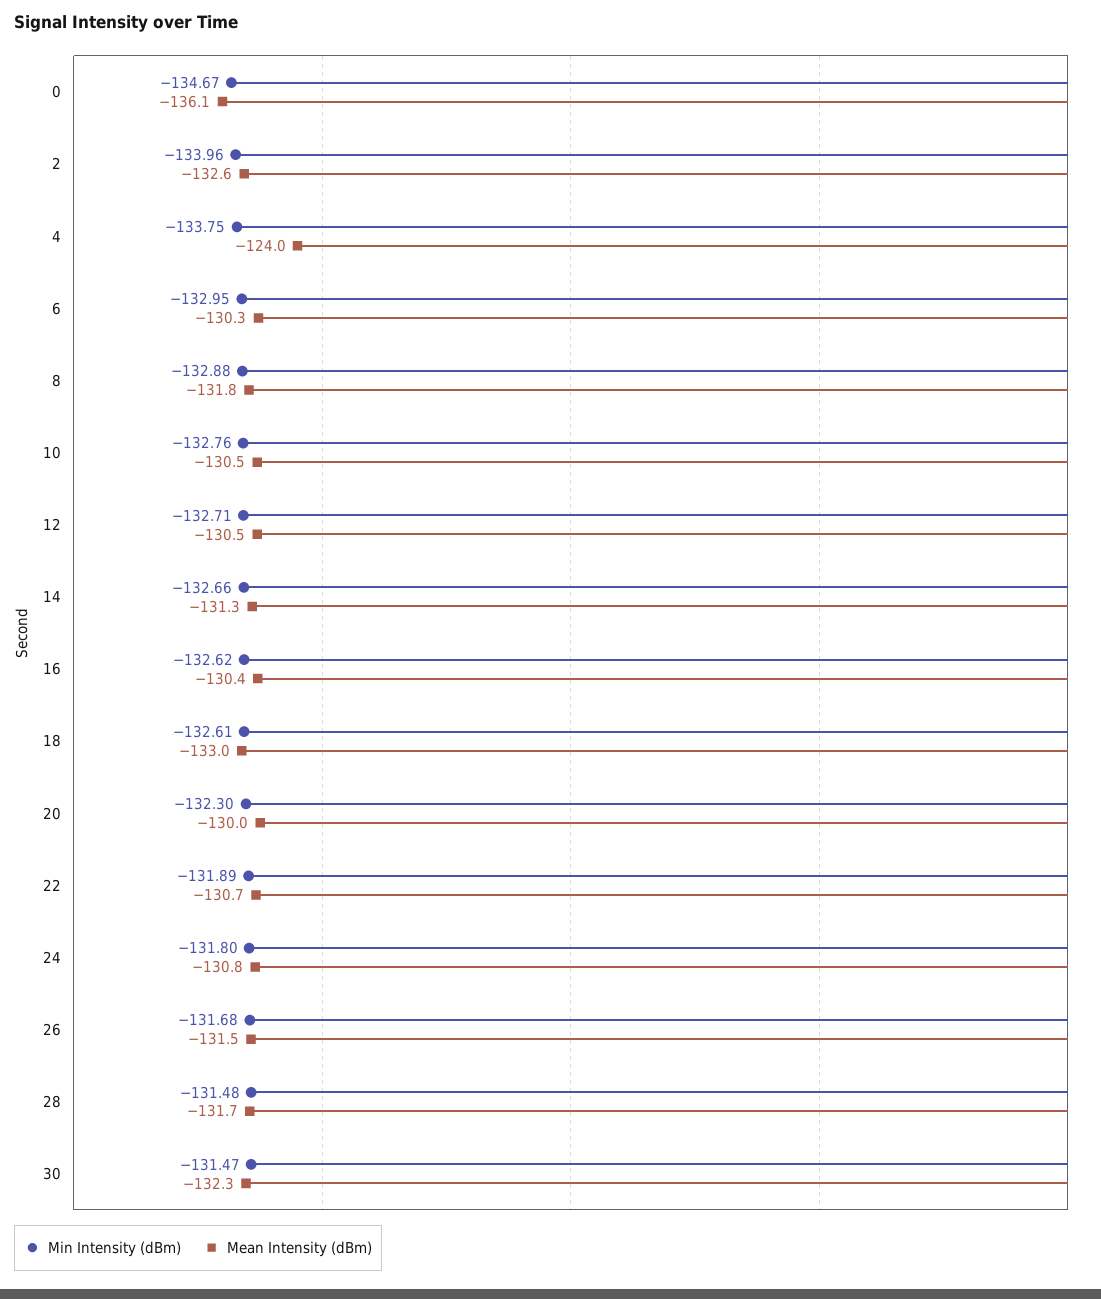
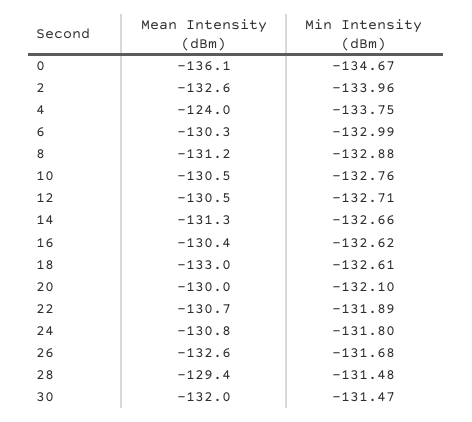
  {
    "Min Intensity (dBm)": {
      "0": -134.67,
      "2": -133.96,
      "4": -133.75,
-     "6": -132.95,
+     "6": -132.99,
      "8": -132.88,
      "10": -132.76,
      "12": -132.71,
      "14": -132.66,
      "16": -132.62,
      "18": -132.61,
-     "20": -132.3,
+     "20": -132.1,
      "22": -131.89,
      "24": -131.8,
      "26": -131.68,
      "28": -131.48,
      "30": -131.47
    },
    "Mean Intensity (dBm)": {
      "0": -136.1,
      "2": -132.6,
      "4": -124,
      "6": -130.3,
-     "8": -131.8,
+     "8": -131.2,
      "10": -130.5,
      "12": -130.5,
      "14": -131.3,
      "16": -130.4,
      "18": -133,
      "20": -130,
      "22": -130.7,
      "24": -130.8,
-     "26": -131.5,
+     "26": -132.6,
-     "28": -131.7,
+     "28": -129.4,
-     "30": -132.3
+     "30": -132
    }
  }

